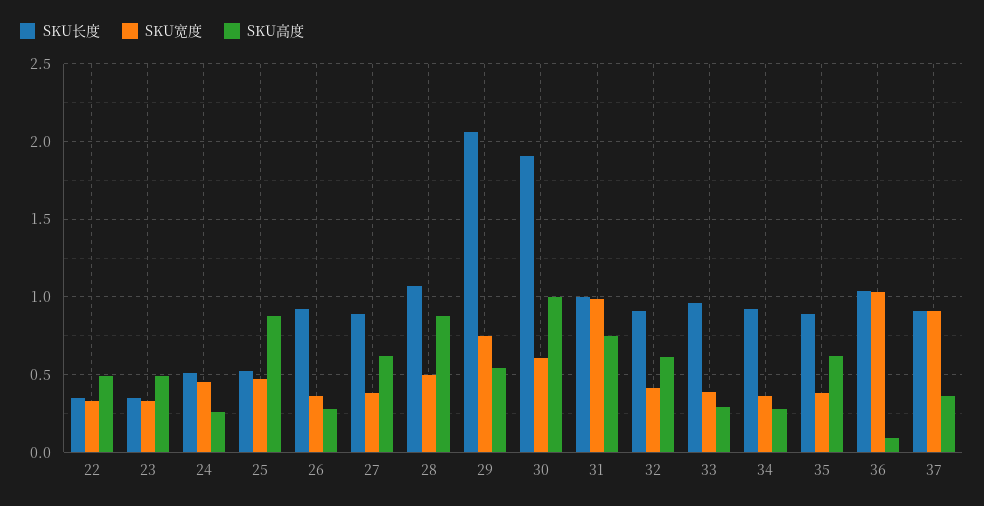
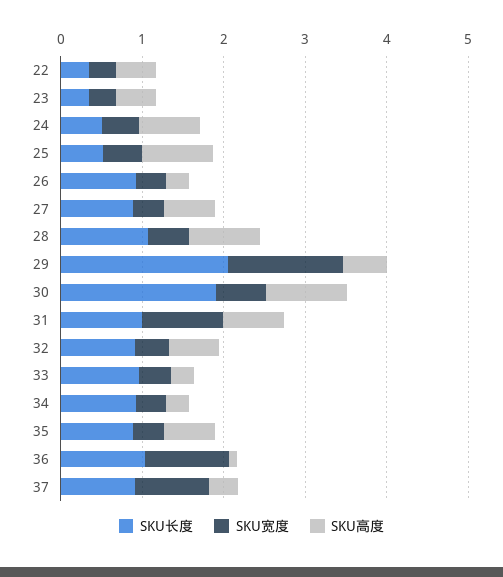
  {
    "SKU长度": {
      "22": 0.35,
      "23": 0.35,
      "24": 0.5,
      "25": 0.55,
      "26": 0.95,
      "27": 0.9,
      "28": 1.05,
      "29": 2.05,
      "30": 1.9,
      "31": 1,
      "32": 0.9,
      "33": 0.95,
      "34": 0.95,
      "35": 0.9,
      "36": 1.05,
      "37": 0.9
    },
    "SKU宽度": {
      "22": 0.35,
      "23": 0.35,
      "24": 0.45,
      "25": 0.45,
      "26": 0.35,
      "27": 0.4,
      "28": 0.5,
-     "29": 0.75,
+     "29": 1.4,
      "30": 0.6,
      "31": 1,
      "32": 0.4,
      "33": 0.4,
      "34": 0.35,
      "35": 0.4,
      "36": 1.05,
      "37": 0.9
    },
    "SKU高度": {
      "22": 0.5,
      "23": 0.5,
-     "24": 0.25,
+     "24": 0.8,
      "25": 0.9,
      "26": 0.3,
      "27": 0.6,
      "28": 0.9,
      "29": 0.55,
      "30": 1,
      "31": 0.75,
      "32": 0.6,
      "33": 0.3,
      "34": 0.3,
      "35": 0.6,
      "36": 0.1,
      "37": 0.35
    }
  }

